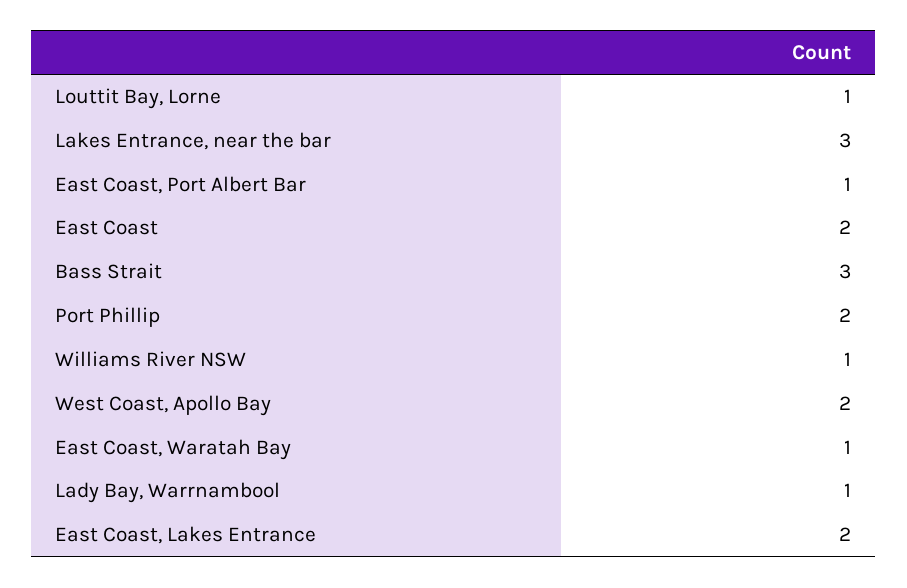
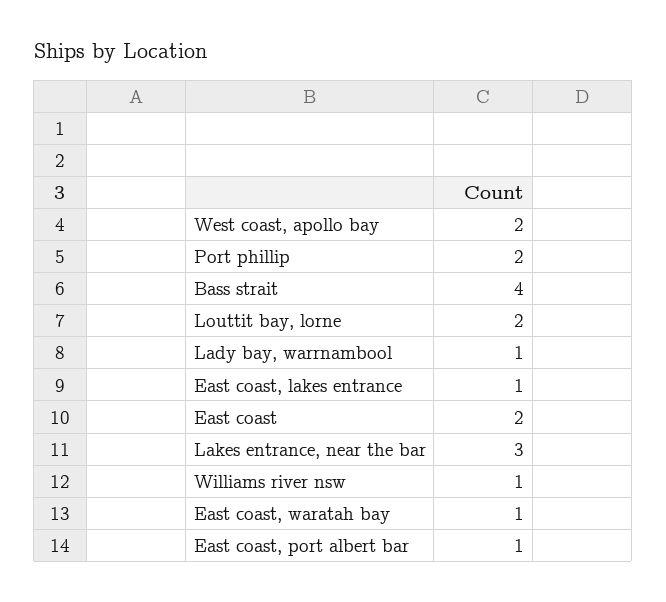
  {
-   "Louttit Bay, Lorne": 1,
+   "Louttit Bay, Lorne": 2,
    "Lakes Entrance, near the bar": 3,
    "East Coast, Port Albert Bar": 1,
    "East Coast": 2,
-   "Bass Strait": 3,
+   "Bass Strait": 4,
    "Port Phillip": 2,
    "Williams River NSW": 1,
    "West Coast, Apollo Bay": 2,
    "East Coast, Waratah Bay": 1,
    "Lady Bay, Warrnambool": 1,
-   "East Coast, Lakes Entrance": 2
+   "East Coast, Lakes Entrance": 1
  }

